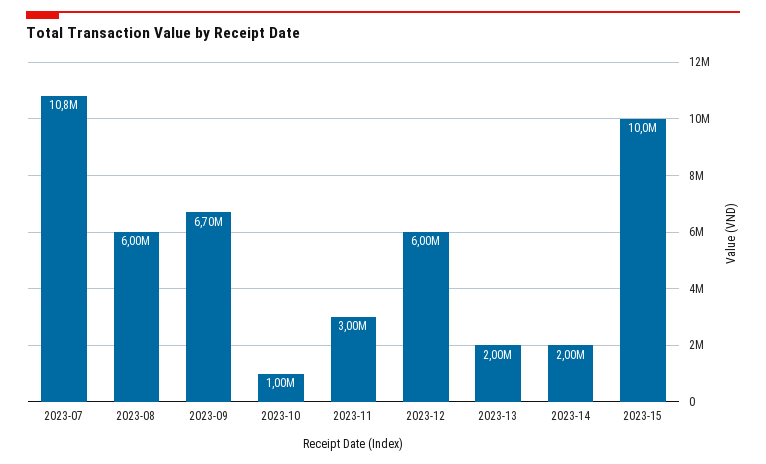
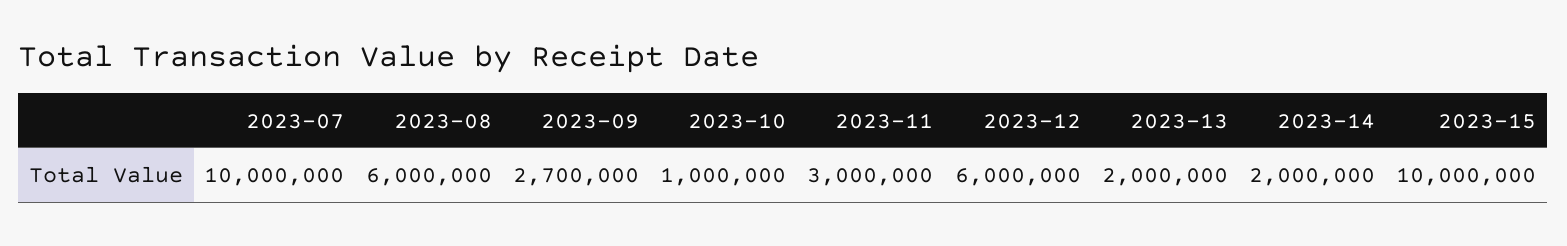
  {
-   "2023-07": 10800000,
+   "2023-07": 10000000,
    "2023-08": 6000000,
-   "2023-09": 6700000,
+   "2023-09": 2700000,
    "2023-10": 1000000,
    "2023-11": 3000000,
    "2023-12": 6000000,
    "2023-13": 2000000,
    "2023-14": 2000000,
    "2023-15": 10000000
  }

